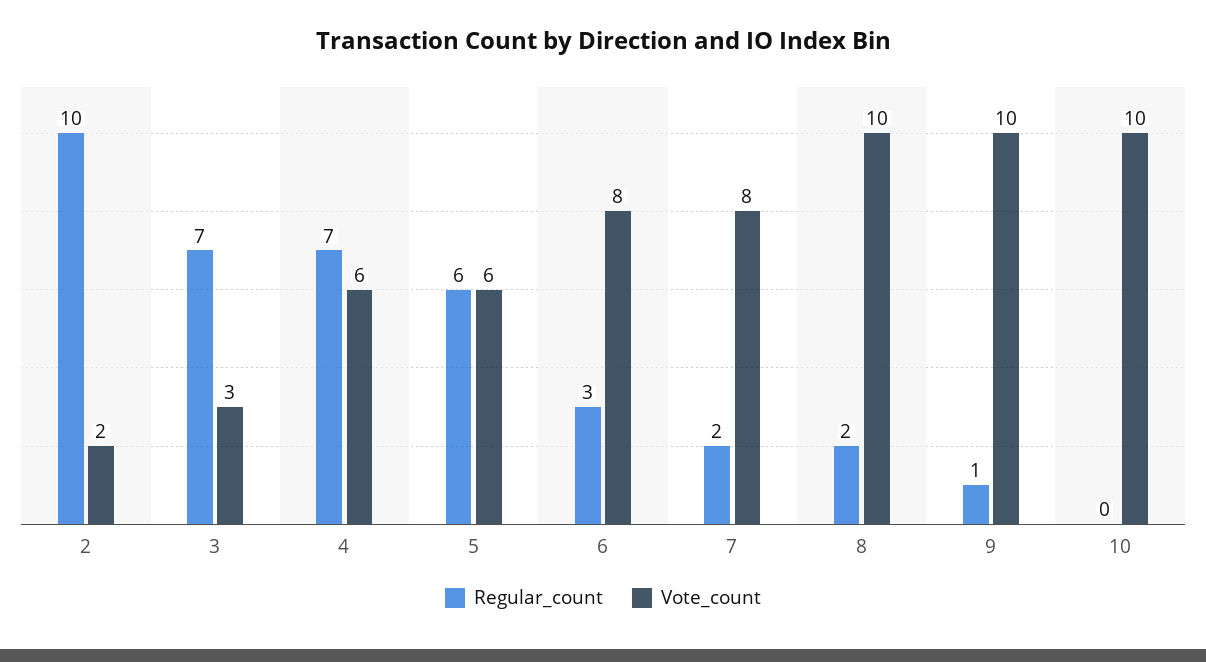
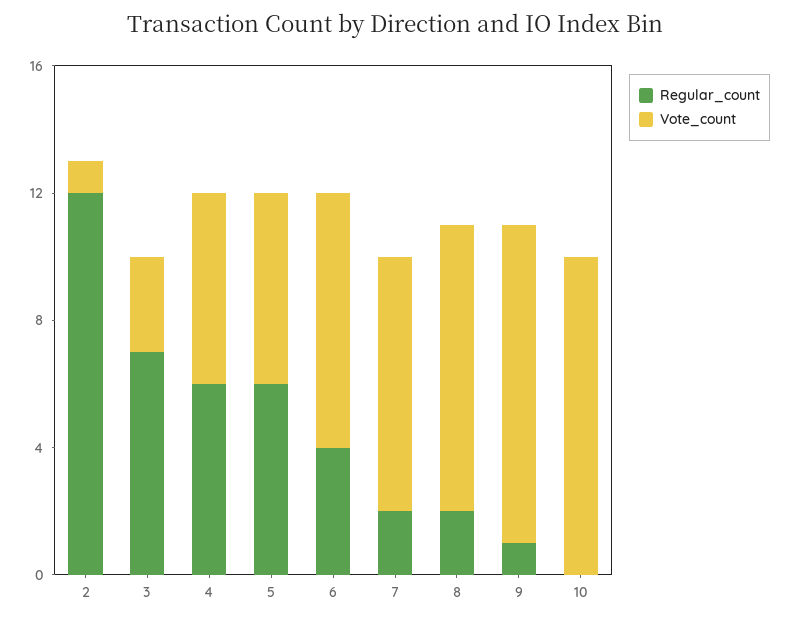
  {
    "Regular_count": {
-     "2": 10,
+     "2": 12,
      "3": 7,
-     "4": 7,
+     "4": 6,
      "5": 6,
-     "6": 3,
+     "6": 4,
      "7": 2,
      "8": 2,
      "9": 1,
      "10": 0
    },
    "Vote_count": {
-     "2": 2,
+     "2": 1,
      "3": 3,
      "4": 6,
      "5": 6,
      "6": 8,
      "7": 8,
-     "8": 10,
+     "8": 9,
      "9": 10,
      "10": 10
    }
  }

